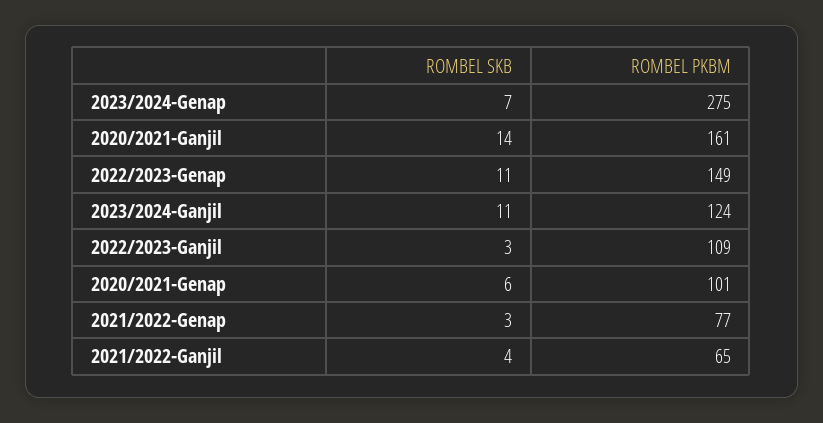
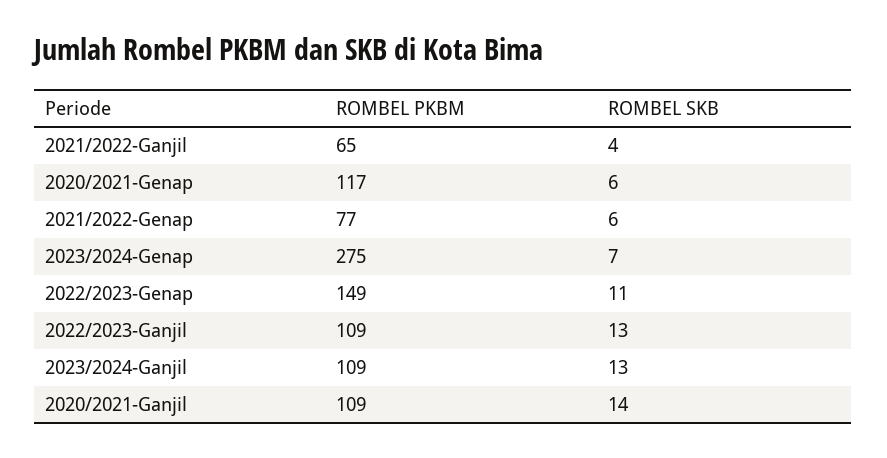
  {
    "ROMBEL SKB": {
      "2023/2024-Genap": 7,
      "2020/2021-Ganjil": 14,
      "2022/2023-Genap": 11,
-     "2023/2024-Ganjil": 11,
+     "2023/2024-Ganjil": 13,
-     "2022/2023-Ganjil": 3,
+     "2022/2023-Ganjil": 13,
      "2020/2021-Genap": 6,
-     "2021/2022-Genap": 3,
+     "2021/2022-Genap": 6,
      "2021/2022-Ganjil": 4
    },
    "ROMBEL PKBM": {
      "2023/2024-Genap": 275,
-     "2020/2021-Ganjil": 161,
+     "2020/2021-Ganjil": 109,
      "2022/2023-Genap": 149,
-     "2023/2024-Ganjil": 124,
+     "2023/2024-Ganjil": 109,
      "2022/2023-Ganjil": 109,
-     "2020/2021-Genap": 101,
+     "2020/2021-Genap": 117,
      "2021/2022-Genap": 77,
      "2021/2022-Ganjil": 65
    }
  }

